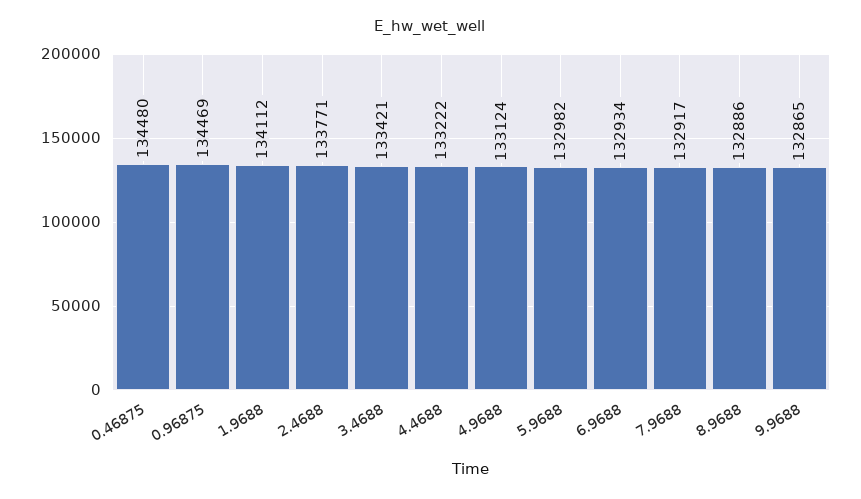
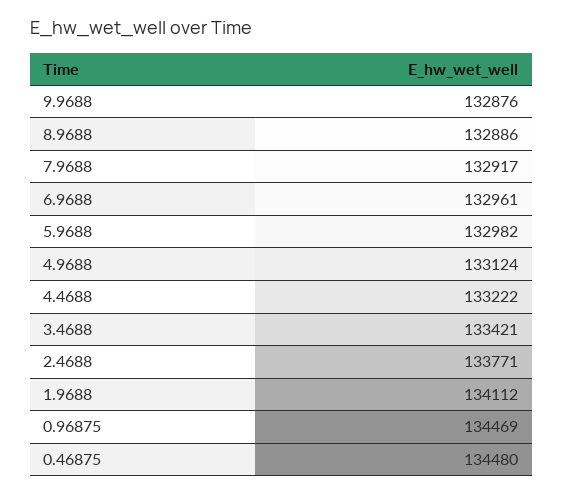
  {
    "0.46875": 134480,
    "0.96875": 134469,
    "1.9688": 134112,
    "2.4688": 133771,
    "3.4688": 133421,
    "4.4688": 133222,
    "4.9688": 133124,
    "5.9688": 132982,
-   "6.9688": 132934,
+   "6.9688": 132961,
    "7.9688": 132917,
    "8.9688": 132886,
-   "9.9688": 132865
+   "9.9688": 132876
  }

